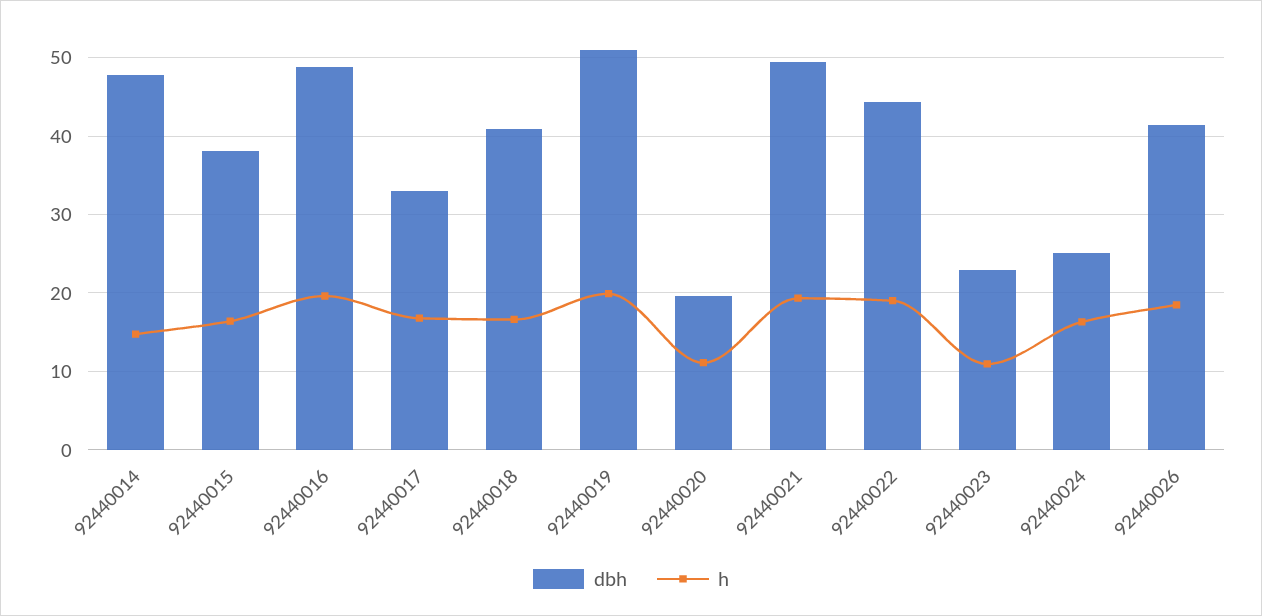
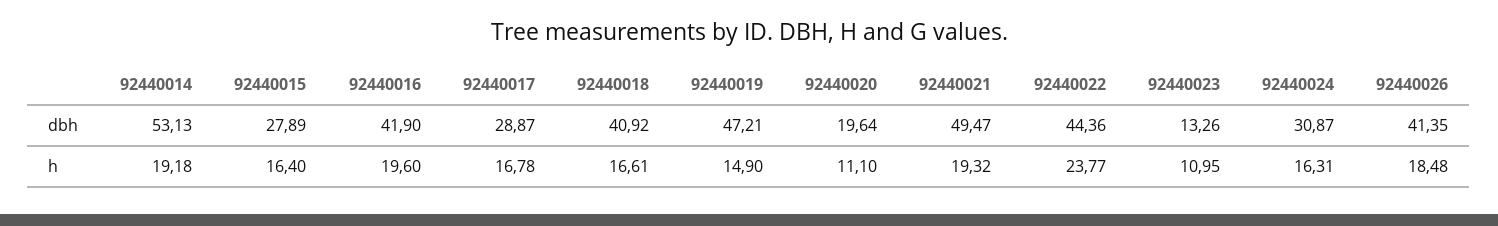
  {
    "dbh": {
-     "92440014": 48,
+     "92440014": 53.13,
-     "92440015": 38,
+     "92440015": 27.89,
-     "92440016": 49,
+     "92440016": 41.9,
-     "92440017": 33,
+     "92440017": 28.87,
      "92440018": 40.92,
-     "92440019": 51,
+     "92440019": 47.21,
      "92440020": 19.64,
      "92440021": 49.47,
      "92440022": 44.36,
-     "92440023": 23,
+     "92440023": 13.26,
-     "92440024": 25,
+     "92440024": 30.87,
      "92440026": 41.35
    },
    "h": {
-     "92440014": 15,
+     "92440014": 19.18,
      "92440015": 16.4,
      "92440016": 19.6,
      "92440017": 16.78,
      "92440018": 16.61,
-     "92440019": 20,
+     "92440019": 14.9,
      "92440020": 11.1,
      "92440021": 19.32,
-     "92440022": 19,
+     "92440022": 23.77,
      "92440023": 10.95,
      "92440024": 16.31,
      "92440026": 18.48
    }
  }

